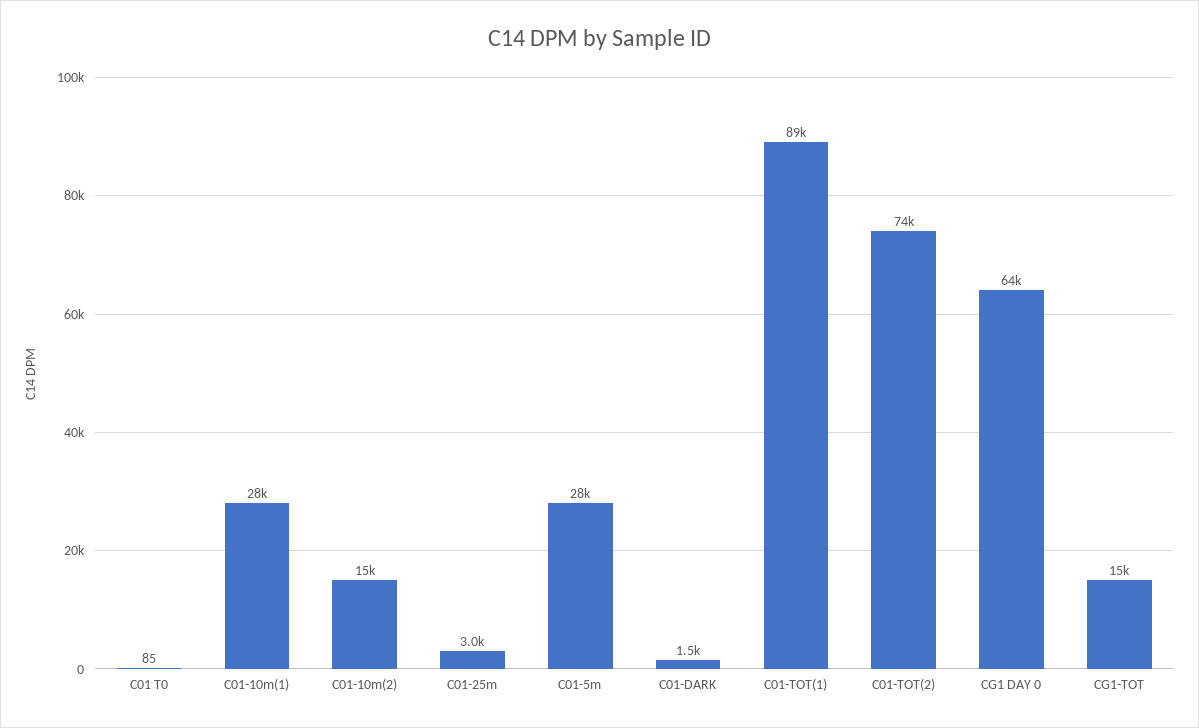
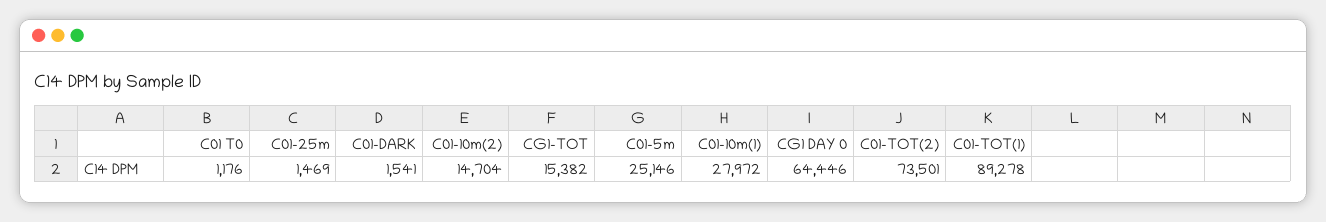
  {
-   "C01 T0": 85,
+   "C01 T0": 1176,
    "C01-10m(1)": 27972,
    "C01-10m(2)": 14704,
-   "C01-25m": 3000,
+   "C01-25m": 1469,
-   "C01-5m": 28000,
+   "C01-5m": 25146,
    "C01-DARK": 1541,
    "C01-TOT(1)": 89278,
    "C01-TOT(2)": 73501,
    "CG1 DAY 0": 64446,
    "CG1-TOT": 15382
  }

